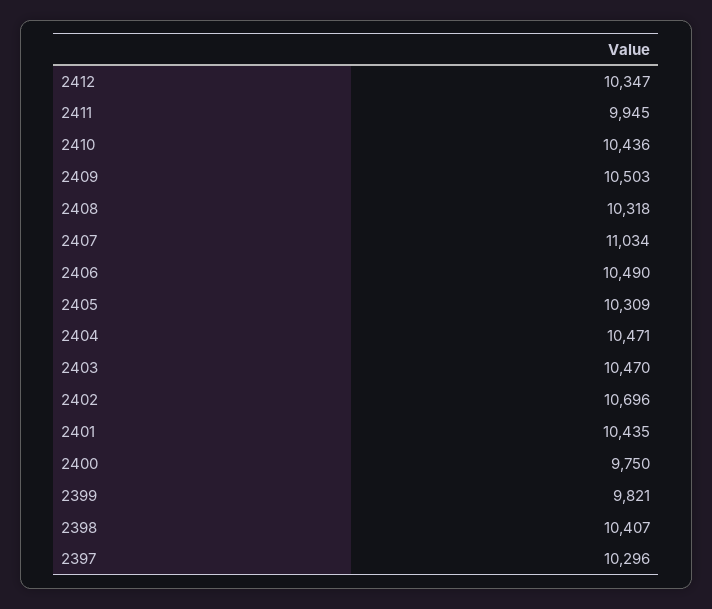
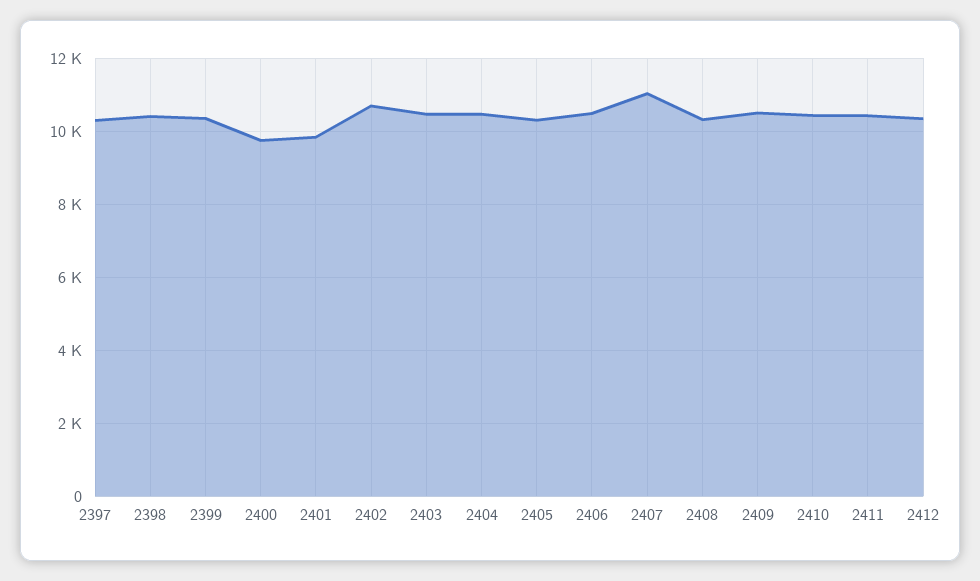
  {
    "2412": 10347,
-   "2411": 9945,
+   "2411": 10400,
    "2410": 10436,
    "2409": 10503,
    "2408": 10318,
    "2407": 11034,
    "2406": 10490,
    "2405": 10309,
    "2404": 10471,
    "2403": 10470,
    "2402": 10696,
-   "2401": 10435,
+   "2401": 9800,
    "2400": 9750,
-   "2399": 9821,
+   "2399": 10400,
    "2398": 10407,
    "2397": 10296
  }

